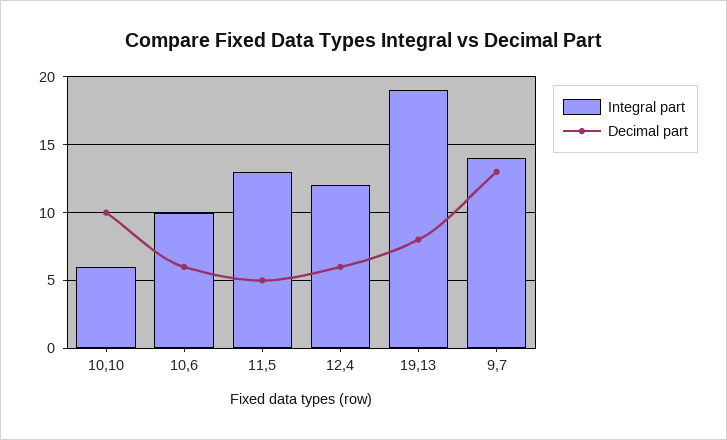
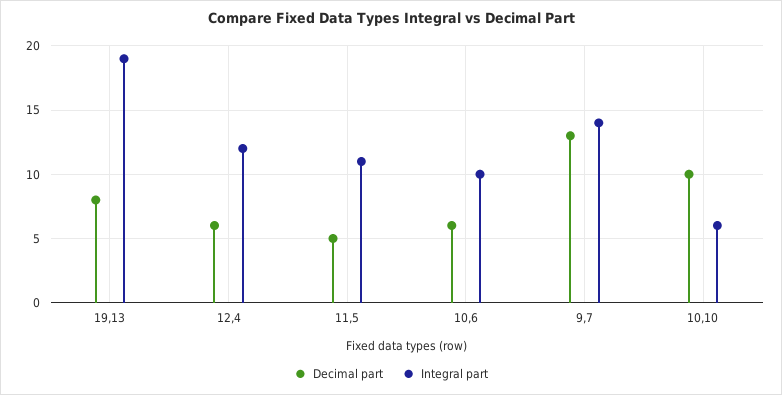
  {
    "Integral part": {
      "10,10": 6,
      "10,6": 10,
-     "11,5": 13,
+     "11,5": 11,
      "12,4": 12,
      "19,13": 19,
      "9,7": 14
    },
    "Decimal part": {
      "10,10": 10,
      "10,6": 6,
      "11,5": 5,
      "12,4": 6,
      "19,13": 8,
      "9,7": 13
    }
  }

